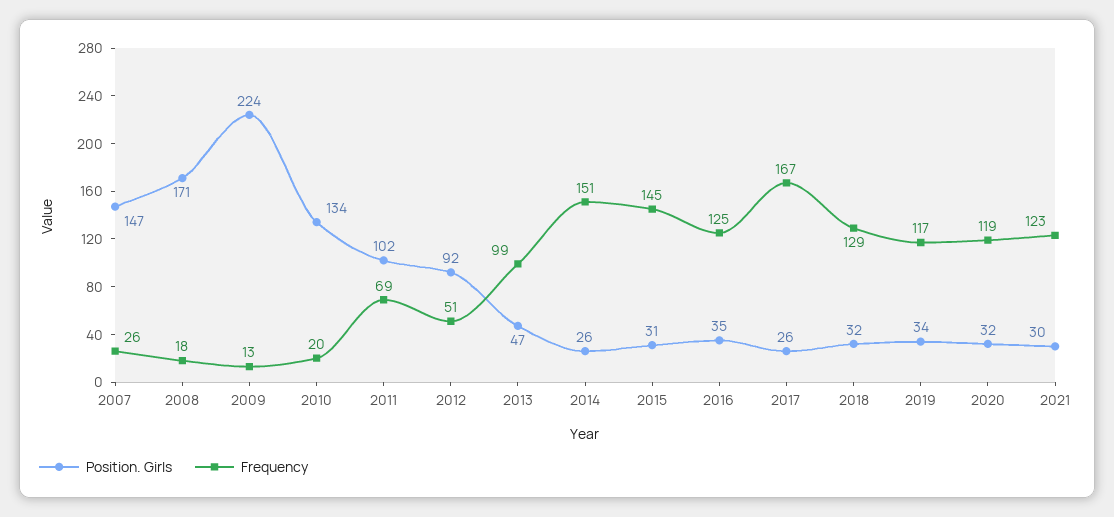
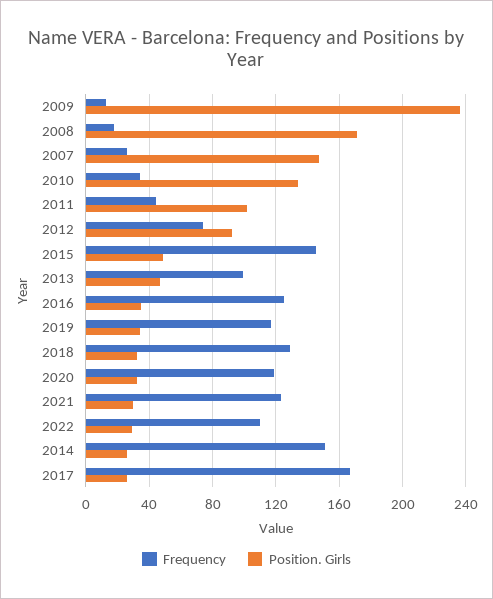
  {
    "Position. Girls": {
      "2007": 147,
      "2008": 171,
-     "2009": 224,
+     "2009": 235,
      "2010": 134,
      "2011": 102,
      "2012": 92,
      "2013": 47,
      "2014": 26,
-     "2015": 31,
+     "2015": 50,
      "2016": 35,
      "2017": 26,
      "2018": 32,
      "2019": 34,
      "2020": 32,
-     "2021": 30
+     "2021": 30,
+     "2022": 30
    },
    "Frequency": {
      "2007": 26,
      "2008": 18,
      "2009": 13,
-     "2010": 20,
+     "2010": 35,
-     "2011": 69,
+     "2011": 45,
-     "2012": 51,
+     "2012": 75,
      "2013": 99,
      "2014": 151,
      "2015": 145,
      "2016": 125,
      "2017": 167,
      "2018": 129,
      "2019": 117,
      "2020": 119,
-     "2021": 123
+     "2021": 123,
+     "2022": 110
    }
  }

